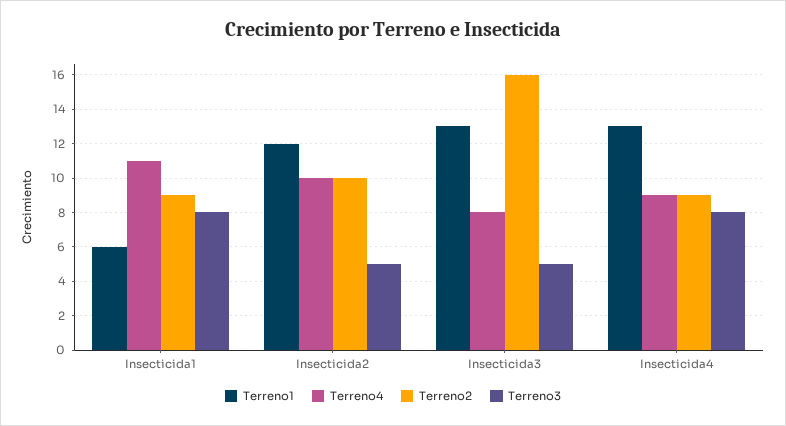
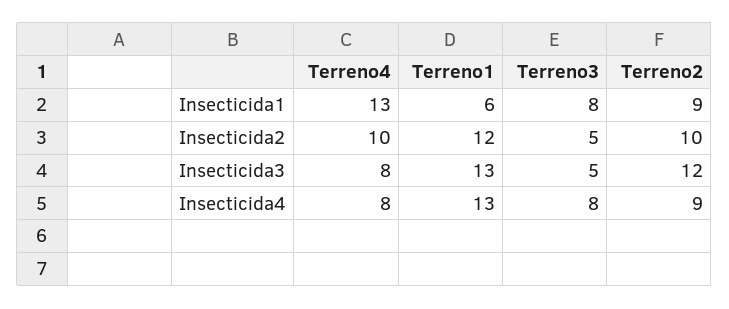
  {
    "Terreno1": {
      "Insecticida1": 6,
      "Insecticida2": 12,
      "Insecticida3": 13,
      "Insecticida4": 13
    },
    "Terreno4": {
-     "Insecticida1": 11,
+     "Insecticida1": 13,
      "Insecticida2": 10,
      "Insecticida3": 8,
-     "Insecticida4": 9
+     "Insecticida4": 8
    },
    "Terreno2": {
      "Insecticida1": 9,
      "Insecticida2": 10,
-     "Insecticida3": 16,
+     "Insecticida3": 12,
      "Insecticida4": 9
    },
    "Terreno3": {
      "Insecticida1": 8,
      "Insecticida2": 5,
      "Insecticida3": 5,
      "Insecticida4": 8
    }
  }

